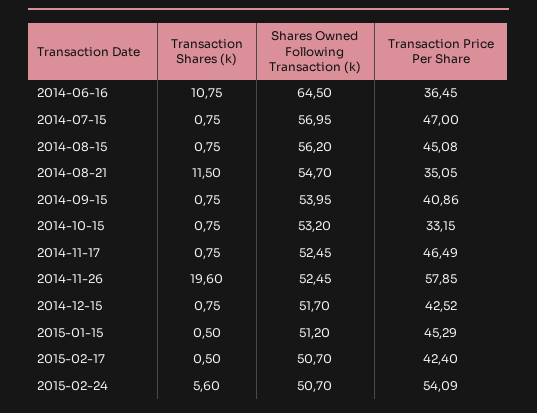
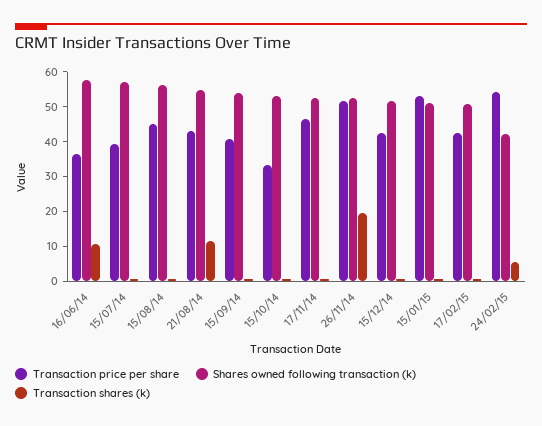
  {
    "Transaction Shares (k)": {
      "2014-06-16": 10.75,
      "2014-07-15": 0.75,
      "2014-08-15": 0.75,
      "2014-08-21": 11.5,
      "2014-09-15": 0.75,
      "2014-10-15": 0.75,
      "2014-11-17": 0.75,
      "2014-11-26": 19.6,
      "2014-12-15": 0.75,
      "2015-01-15": 0.5,
      "2015-02-17": 0.5,
      "2015-02-24": 5.6
    },
    "Shares Owned Following Transaction (k)": {
-     "2014-06-16": 64.5,
+     "2014-06-16": 57.5,
      "2014-07-15": 56.95,
      "2014-08-15": 56.2,
      "2014-08-21": 54.7,
      "2014-09-15": 53.95,
      "2014-10-15": 53.2,
      "2014-11-17": 52.45,
      "2014-11-26": 52.45,
      "2014-12-15": 51.7,
      "2015-01-15": 51.2,
      "2015-02-17": 50.7,
-     "2015-02-24": 50.7
+     "2015-02-24": 42.5
    },
    "Transaction Price Per Share": {
      "2014-06-16": 36.45,
-     "2014-07-15": 47,
+     "2014-07-15": 40,
      "2014-08-15": 45.08,
-     "2014-08-21": 35.05,
+     "2014-08-21": 42.5,
      "2014-09-15": 40.86,
      "2014-10-15": 33.15,
      "2014-11-17": 46.49,
-     "2014-11-26": 57.85,
+     "2014-11-26": 52.5,
      "2014-12-15": 42.52,
-     "2015-01-15": 45.29,
+     "2015-01-15": 52.5,
      "2015-02-17": 42.4,
      "2015-02-24": 54.09
    }
  }

